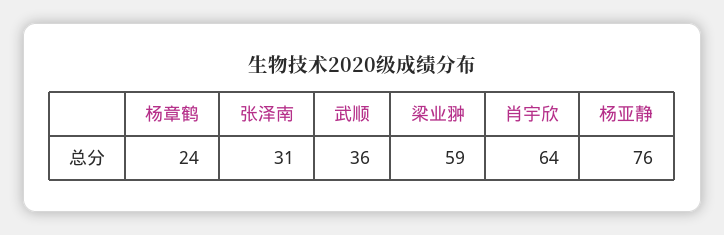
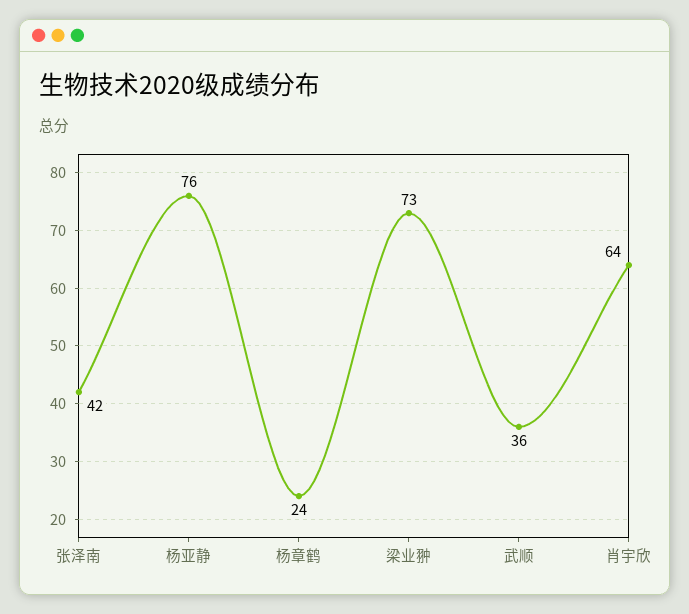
  {
    "杨章鹤": 24,
-   "张泽南": 31,
+   "张泽南": 42,
    "武顺": 36,
-   "梁业翀": 59,
+   "梁业翀": 73,
    "肖宇欣": 64,
    "杨亚静": 76
  }

